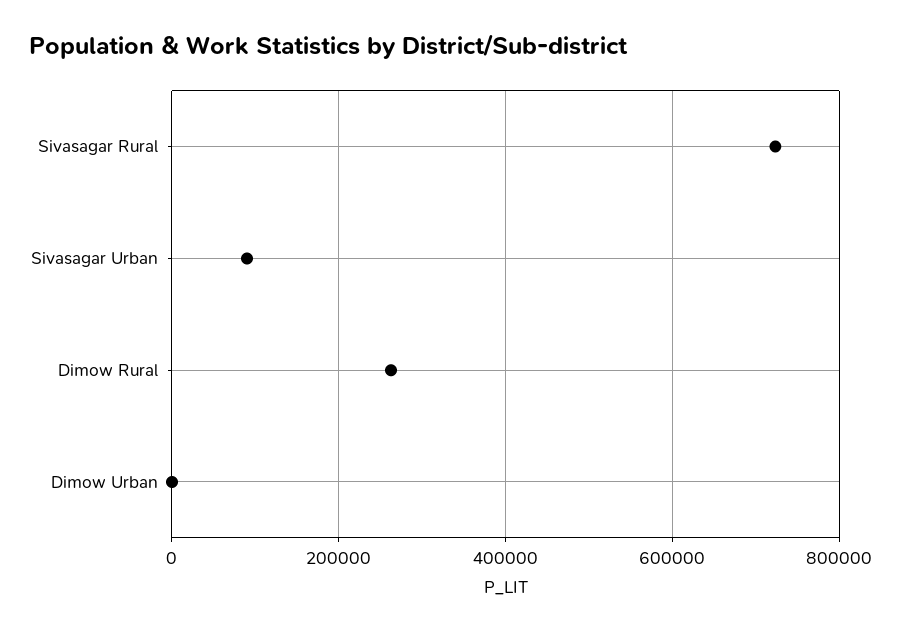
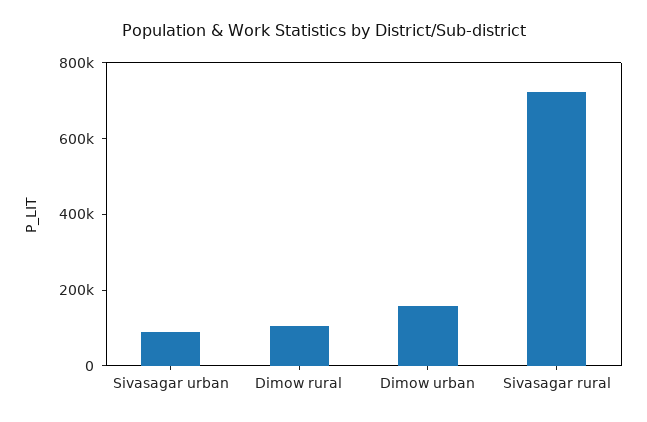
  {
    "Sivasagar Rural": 720000,
    "Sivasagar Urban": 100000,
-   "Dimow Rural": 260000,
+   "Dimow Rural": 100000,
-   "Dimow Urban": 0
+   "Dimow Urban": 150000
  }

